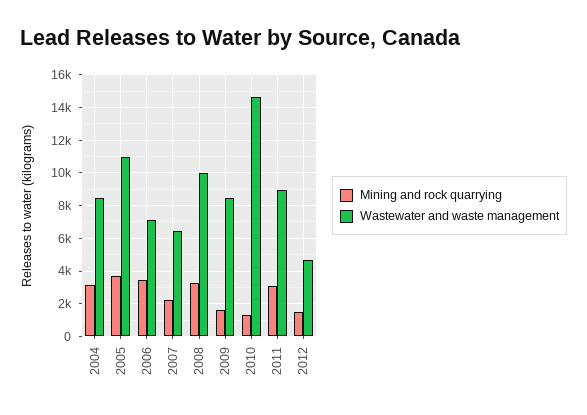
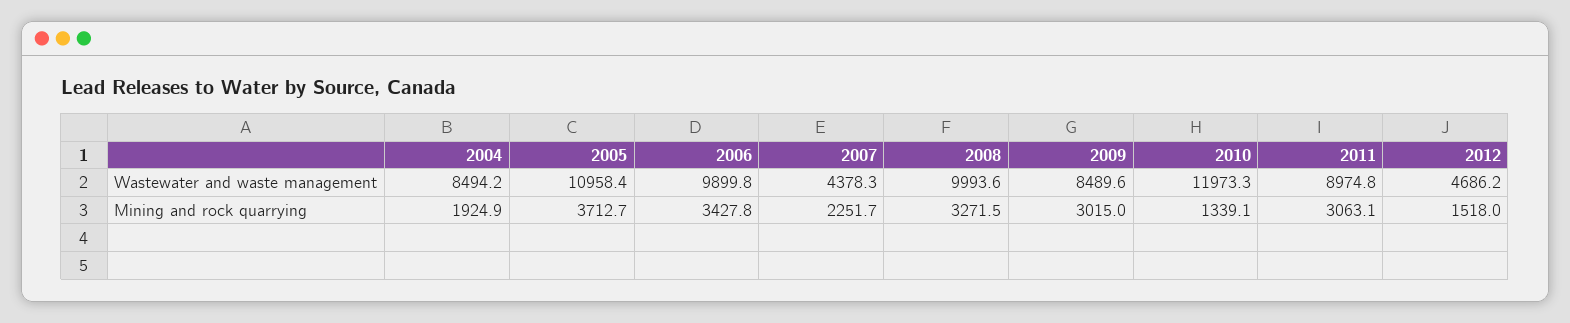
  {
    "Mining and rock quarrying": {
-     "2004": 3000,
+     "2004": 1924.9,
      "2005": 3712.7,
      "2006": 3427.8,
      "2007": 2251.7,
      "2008": 3271.5,
-     "2009": 1500,
+     "2009": 3015,
      "2010": 1339.1,
      "2011": 3063.1,
      "2012": 1518
    },
    "Wastewater and waste management": {
      "2004": 8494.2,
      "2005": 10958.4,
-     "2006": 7000,
+     "2006": 9899.8,
-     "2007": 6500,
+     "2007": 4378.3,
      "2008": 9993.6,
      "2009": 8489.6,
-     "2010": 14500,
+     "2010": 11973.3,
      "2011": 8974.8,
      "2012": 4686.2
    }
  }

